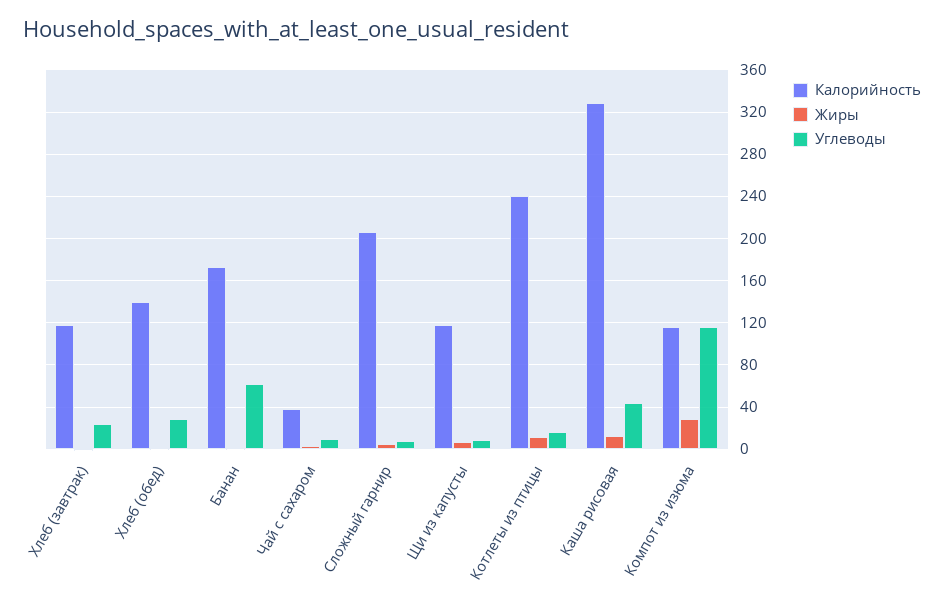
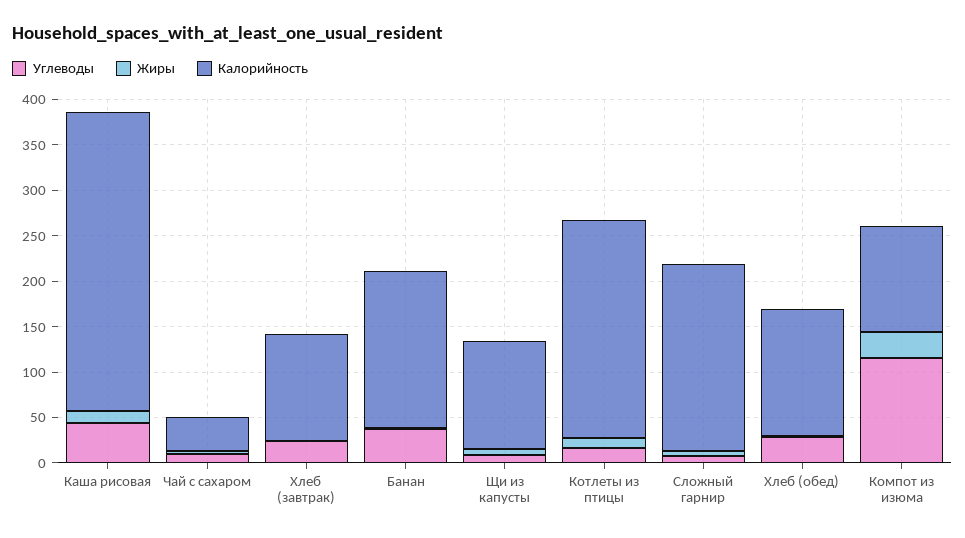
  {
    "Калорийность": {
      "Хлеб (завтрак)": 120,
      "Хлеб (обед)": 140,
      "Банан": 170,
      "Чай с сахаром": 40,
      "Сложный гарнир": 210,
      "Щи из капусты": 120,
      "Котлеты из птицы": 240,
      "Каша рисовая": 330,
      "Компот из изюма": 120
    },
    "Жиры": {
      "Хлеб (завтрак)": 0,
      "Хлеб (обед)": 0,
      "Банан": 0,
      "Чай с сахаром": 0,
      "Сложный гарнир": 0,
      "Щи из капусты": 10,
      "Котлеты из птицы": 10,
      "Каша рисовая": 10,
      "Компот из изюма": 30
    },
    "Углеводы": {
      "Хлеб (завтрак)": 20,
      "Хлеб (обед)": 30,
-     "Банан": 60,
+     "Банан": 40,
      "Чай с сахаром": 10,
      "Сложный гарнир": 10,
      "Щи из капусты": 10,
      "Котлеты из птицы": 20,
      "Каша рисовая": 40,
      "Компот из изюма": 120
    }
  }

